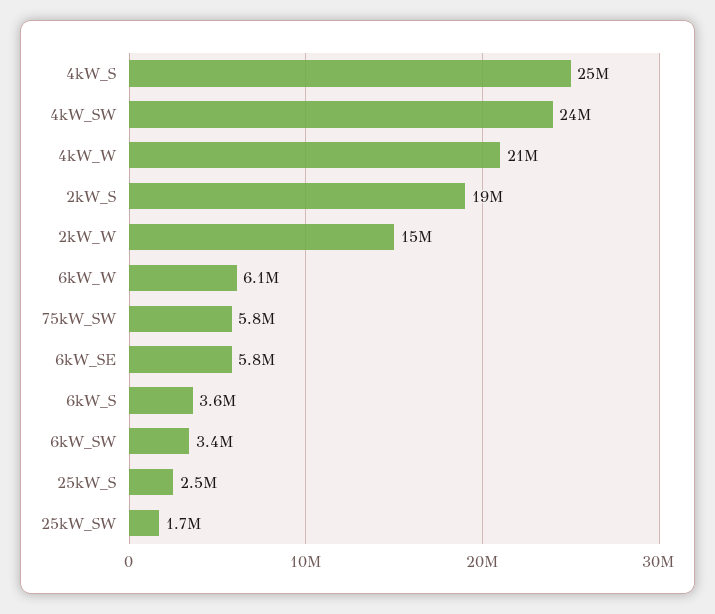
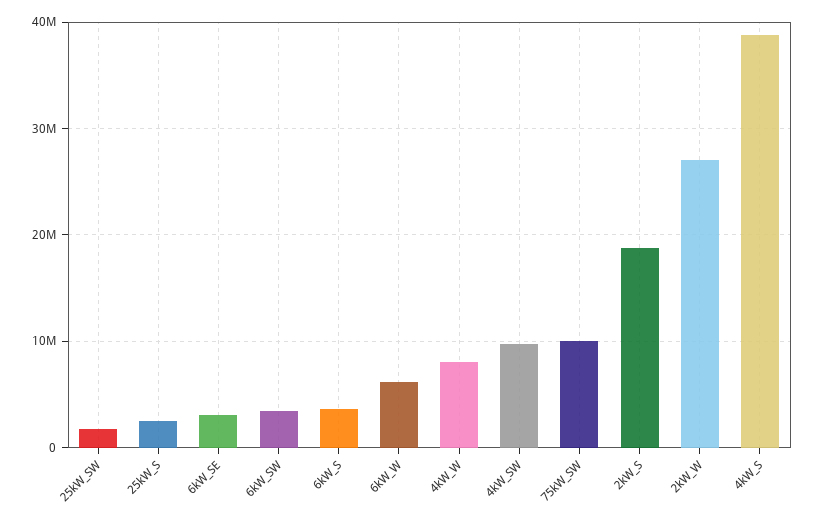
  {
-   "4kW_S": 25000000,
+   "4kW_S": 39000000,
-   "4kW_SW": 24000000,
+   "4kW_SW": 10000000,
-   "4kW_W": 21000000,
+   "4kW_W": 8000000,
    "2kW_S": 19000000,
-   "2kW_W": 15000000,
+   "2kW_W": 27000000,
    "6kW_W": 6100000,
-   "75kW_SW": 5800000,
+   "75kW_SW": 10000000,
-   "6kW_SE": 5800000,
+   "6kW_SE": 3000000,
    "6kW_S": 3600000,
    "6kW_SW": 3400000,
    "25kW_S": 2500000,
    "25kW_SW": 1700000
  }

